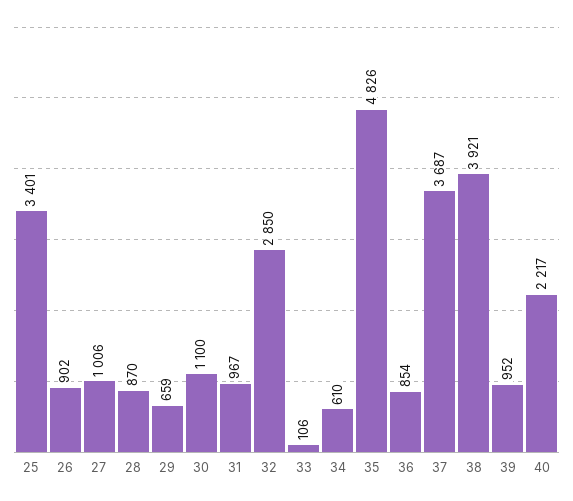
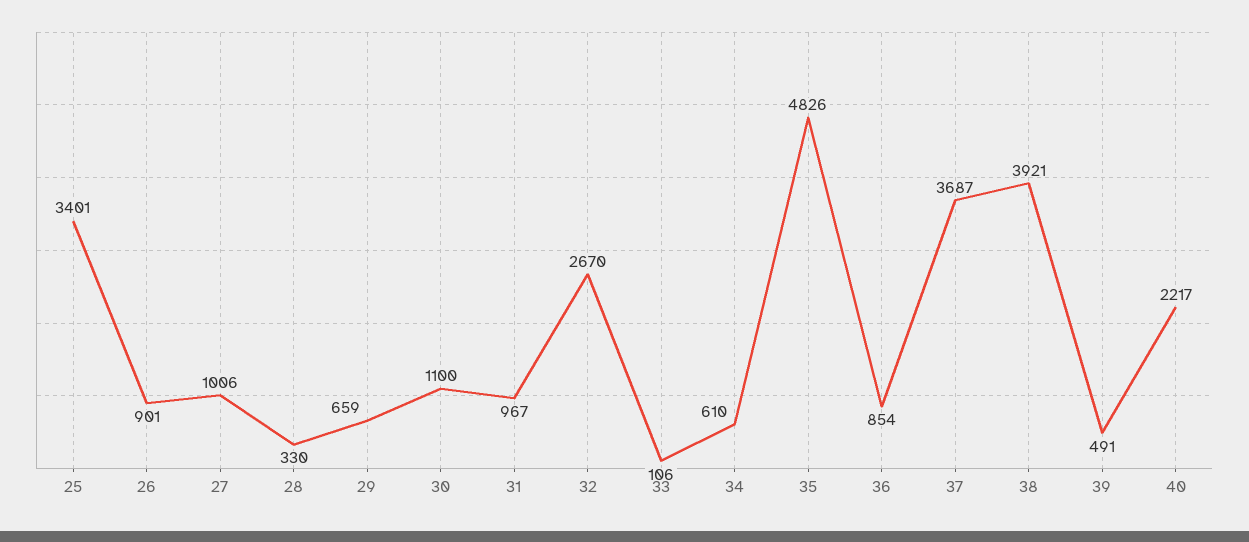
  {
    "25": 3401,
-   "26": 902,
+   "26": 901,
    "27": 1006,
-   "28": 870,
+   "28": 330,
    "29": 659,
    "30": 1100,
    "31": 967,
-   "32": 2850,
+   "32": 2670,
    "33": 106,
    "34": 610,
    "35": 4826,
    "36": 854,
    "37": 3687,
    "38": 3921,
-   "39": 952,
+   "39": 491,
    "40": 2217
  }

